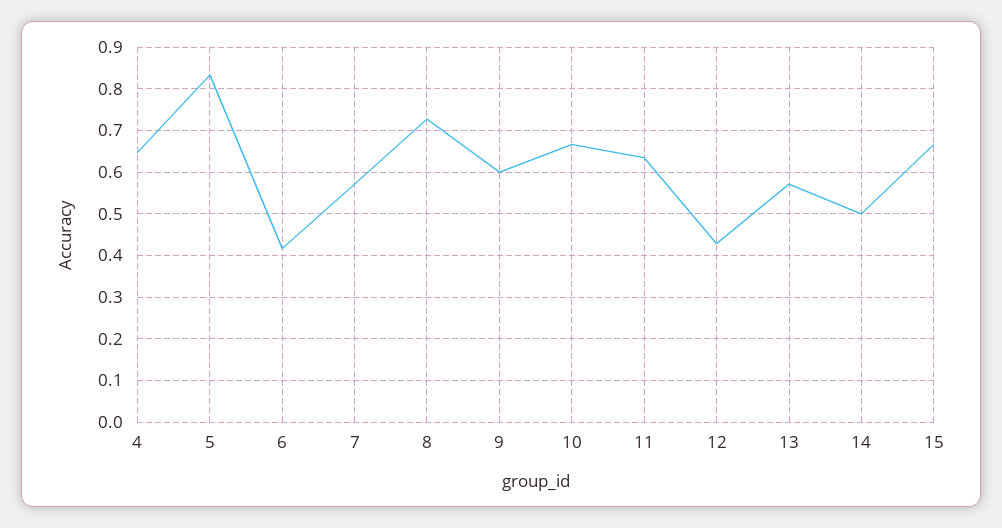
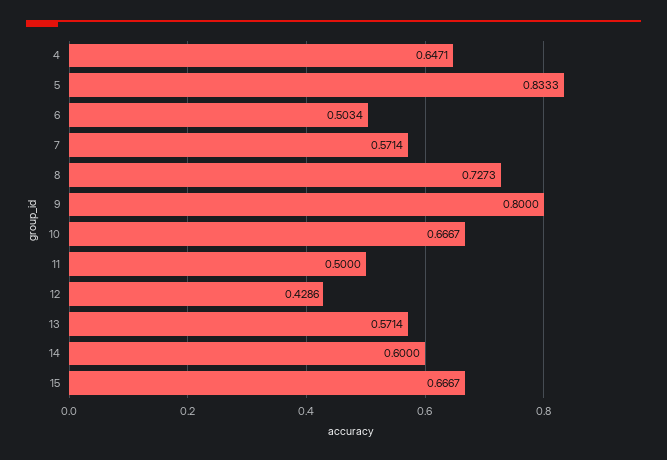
  {
    "4": 0.6471,
    "5": 0.8333,
-   "6": 0.42,
+   "6": 0.5034,
    "7": 0.5714,
    "8": 0.7273,
-   "9": 0.6,
+   "9": 0.8,
    "10": 0.6667,
-   "11": 0.64,
+   "11": 0.5,
    "12": 0.4286,
    "13": 0.5714,
-   "14": 0.5,
+   "14": 0.6,
    "15": 0.6667
  }

